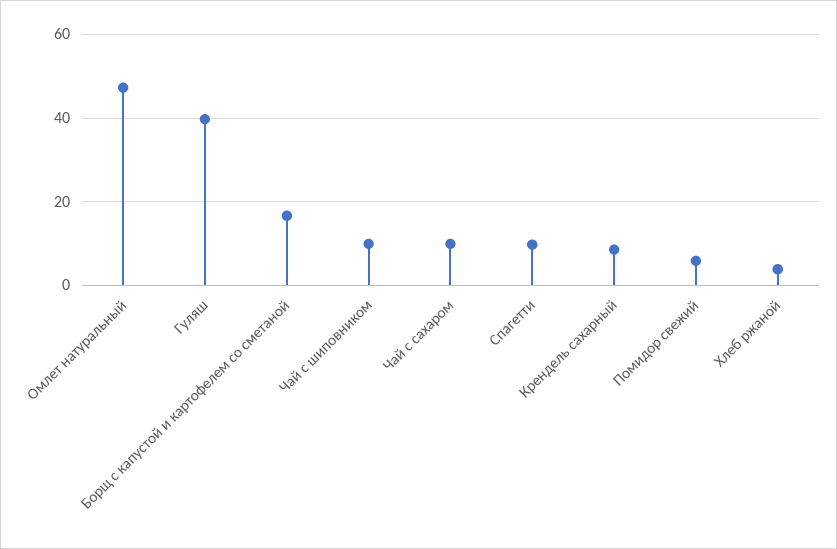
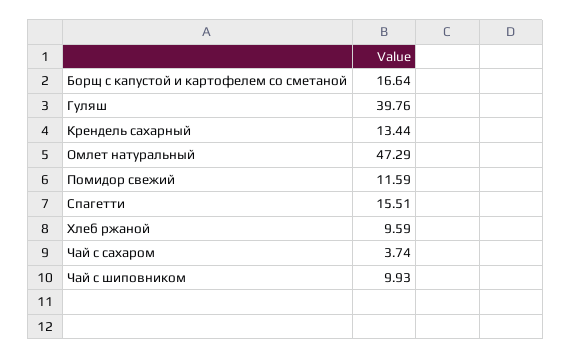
  {
    "Омлет натуральный": 47.29,
    "Гуляш": 39.76,
    "Борщ с капустой и картофелем со сметаной": 16.64,
    "Чай с шиповником": 9.93,
-   "Чай с сахаром": 10,
+   "Чай с сахаром": 3.74,
-   "Спагетти": 10,
+   "Спагетти": 15.51,
-   "Крендель сахарный": 8,
+   "Крендель сахарный": 13.44,
-   "Помидор свежий": 6,
+   "Помидор свежий": 11.59,
-   "Хлеб ржаной": 4
+   "Хлеб ржаной": 9.59
  }

